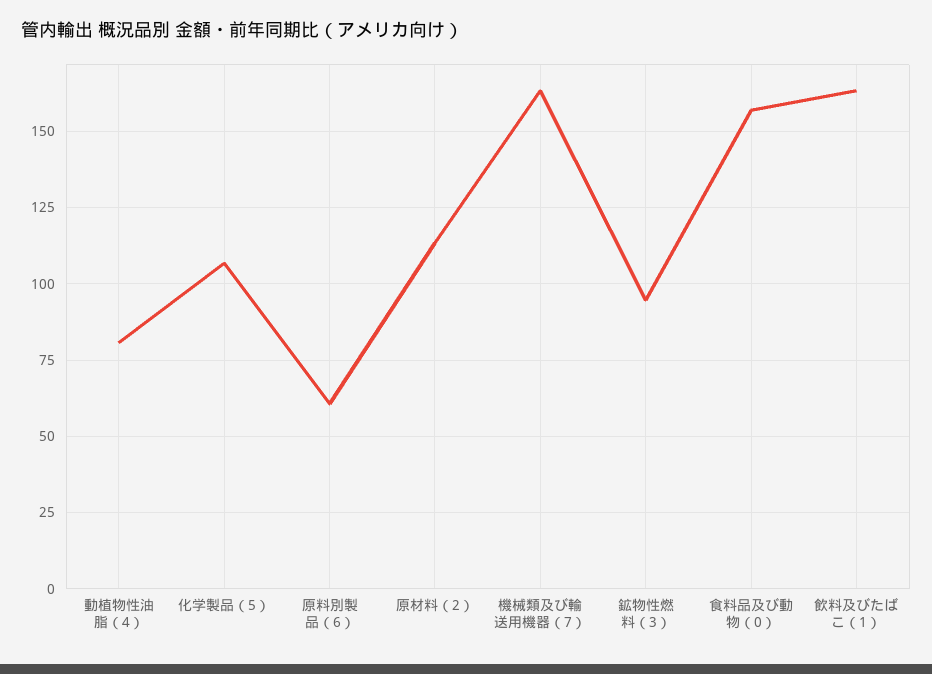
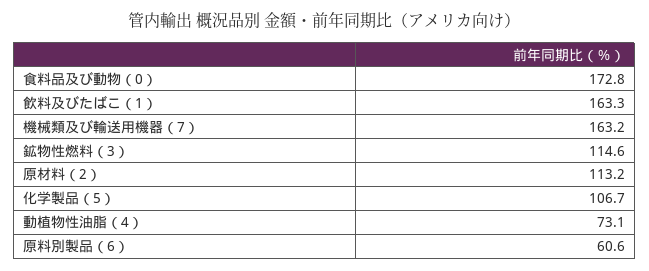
  {
-   "動植物性油脂（4）": 80,
+   "動植物性油脂（4）": 73.1,
    "化学製品（5）": 106.7,
    "原料別製品（6）": 60.6,
    "原材料（2）": 113.2,
    "機械類及び輸送用機器（7）": 163.2,
-   "鉱物性燃料（3）": 95,
+   "鉱物性燃料（3）": 114.6,
-   "食料品及び動物（0）": 157.5,
+   "食料品及び動物（0）": 172.8,
    "飲料及びたばこ（1）": 163.3
  }

